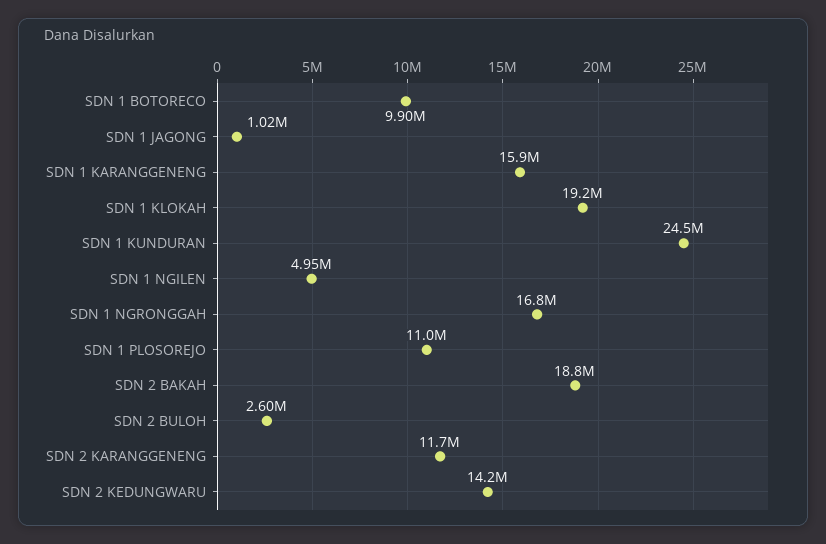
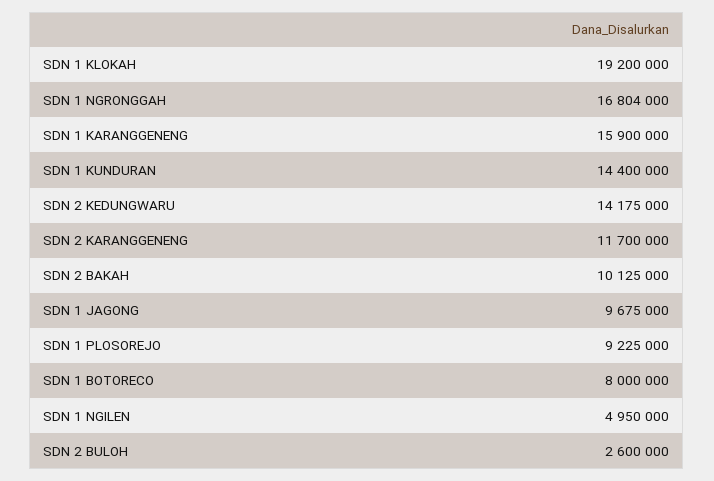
  {
-   "SDN 1 BOTORECO": 9900000,
+   "SDN 1 BOTORECO": 8000000,
-   "SDN 1 JAGONG": 1020000,
+   "SDN 1 JAGONG": 9675000,
    "SDN 1 KARANGGENENG": 15900000,
    "SDN 1 KLOKAH": 19200000,
-   "SDN 1 KUNDURAN": 24500000,
+   "SDN 1 KUNDURAN": 14400000,
    "SDN 1 NGILEN": 4950000,
    "SDN 1 NGRONGGAH": 16804000,
-   "SDN 1 PLOSOREJO": 11000000,
+   "SDN 1 PLOSOREJO": 9225000,
-   "SDN 2 BAKAH": 18800000,
+   "SDN 2 BAKAH": 10125000,
    "SDN 2 BULOH": 2600000,
    "SDN 2 KARANGGENENG": 11700000,
    "SDN 2 KEDUNGWARU": 14175000
  }

